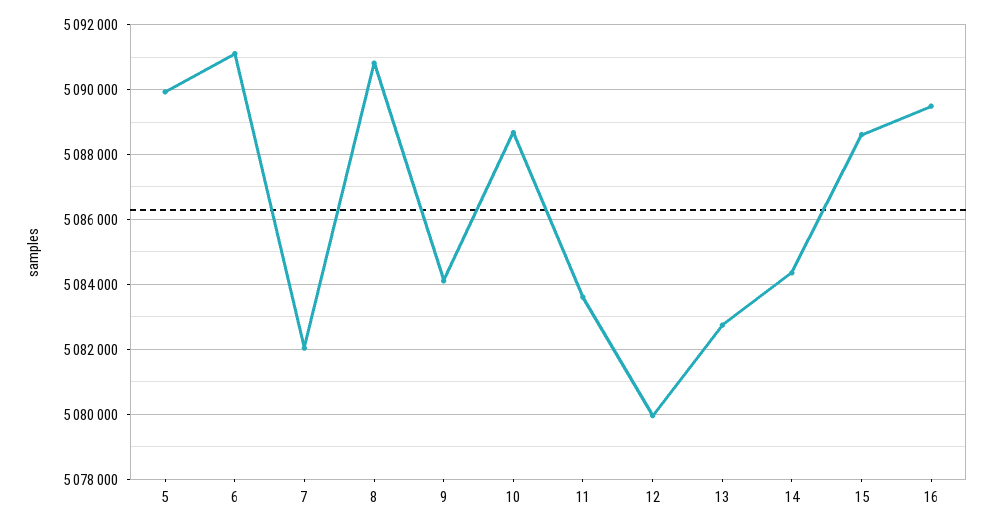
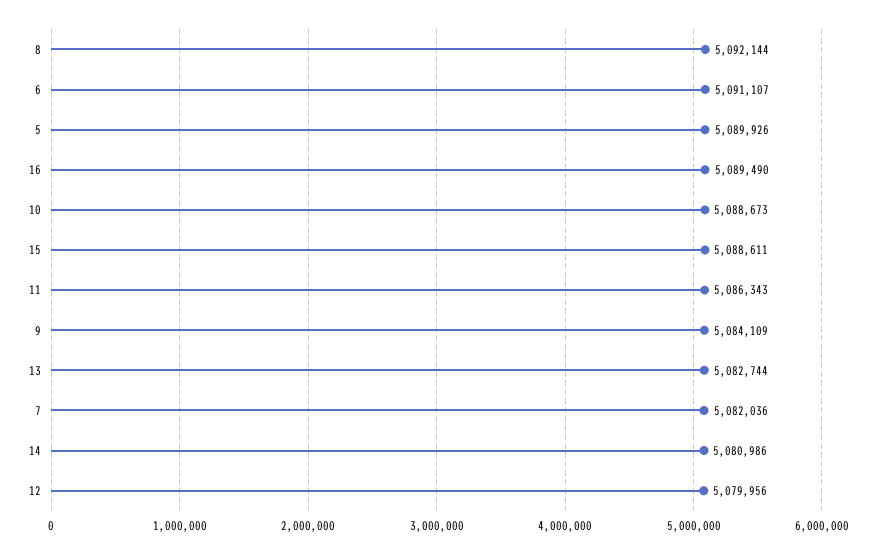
  {
    "5": 5089926,
    "6": 5091107,
    "7": 5082036,
-   "8": 5090800,
+   "8": 5092144,
    "9": 5084109,
    "10": 5088673,
-   "11": 5083600,
+   "11": 5086343,
    "12": 5079956,
    "13": 5082744,
-   "14": 5084400,
+   "14": 5080986,
    "15": 5088611,
    "16": 5089490
  }

